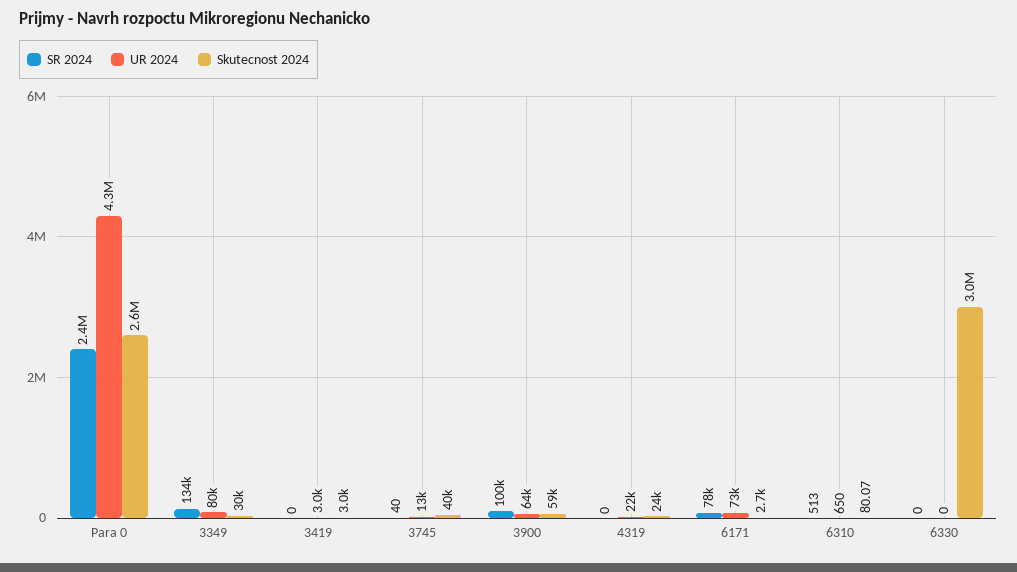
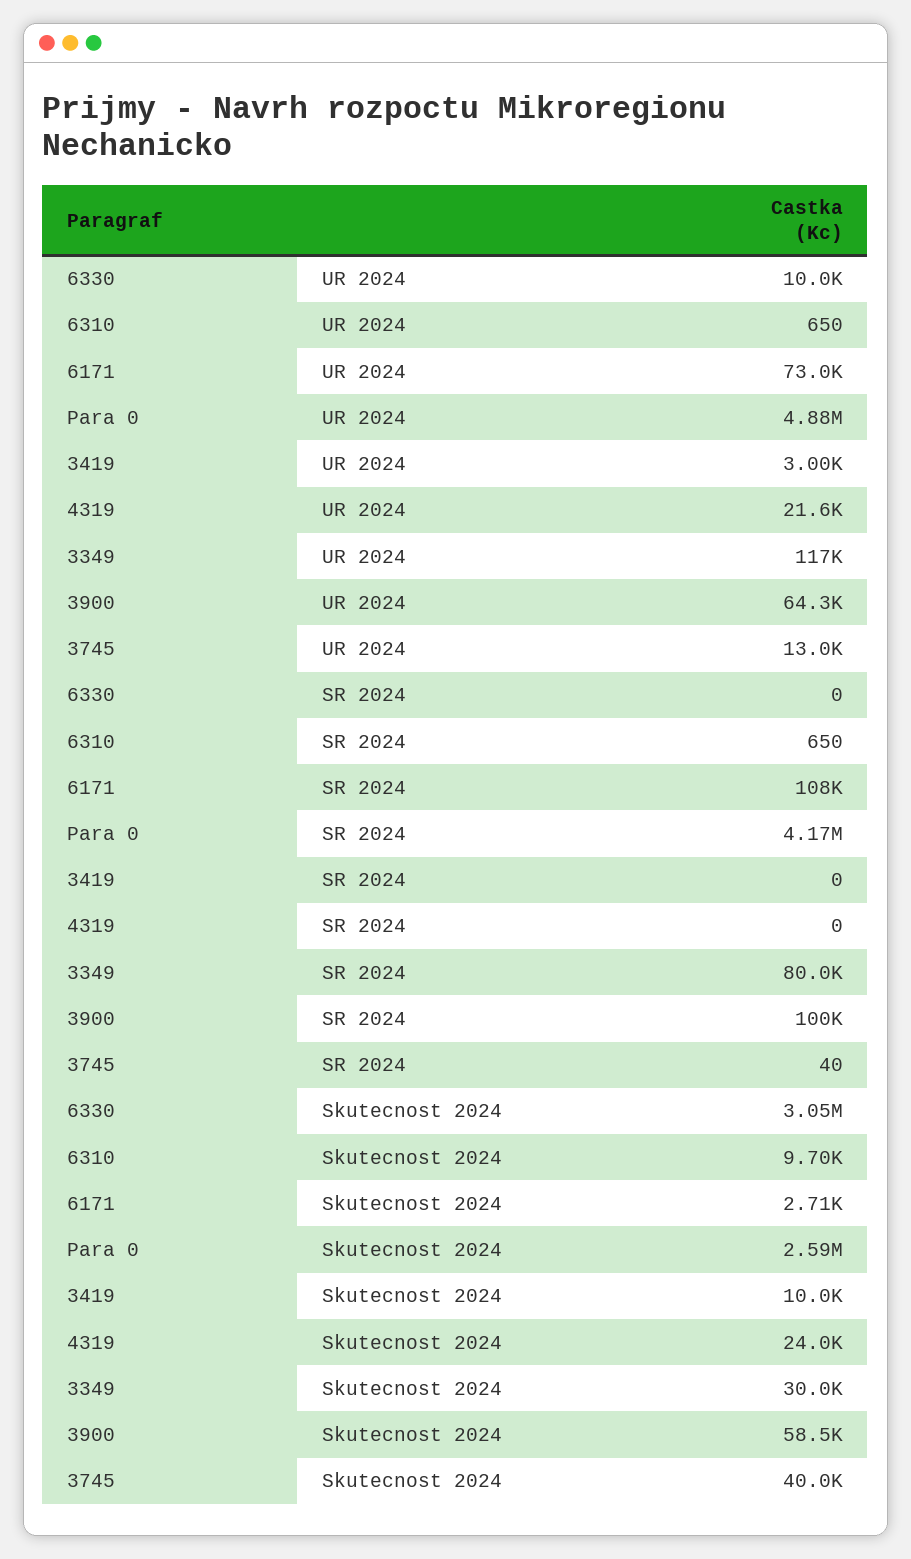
  {
    "SR 2024": {
-     "Para 0": 2400000,
+     "Para 0": 4170000,
-     "3349": 134000,
+     "3349": 80000,
      "3419": 0,
      "3745": 40,
      "3900": 100000,
      "4319": 0,
-     "6171": 78000,
+     "6171": 108000,
-     "6310": 513,
+     "6310": 650,
      "6330": 0
    },
    "UR 2024": {
-     "Para 0": 4300000,
+     "Para 0": 4880000,
-     "3349": 80000,
+     "3349": 117000,
      "3419": 3000,
      "3745": 13000,
      "3900": 64300,
      "4319": 21600,
      "6171": 73000,
      "6310": 650,
-     "6330": 0
+     "6330": 10000
    },
    "Skutecnost 2024": {
      "Para 0": 2590000,
      "3349": 30000,
-     "3419": 3000,
+     "3419": 10000,
      "3745": 40000,
      "3900": 58500,
      "4319": 24000,
      "6171": 2710,
-     "6310": 80.07,
+     "6310": 9700,
      "6330": 3050000
    }
  }

